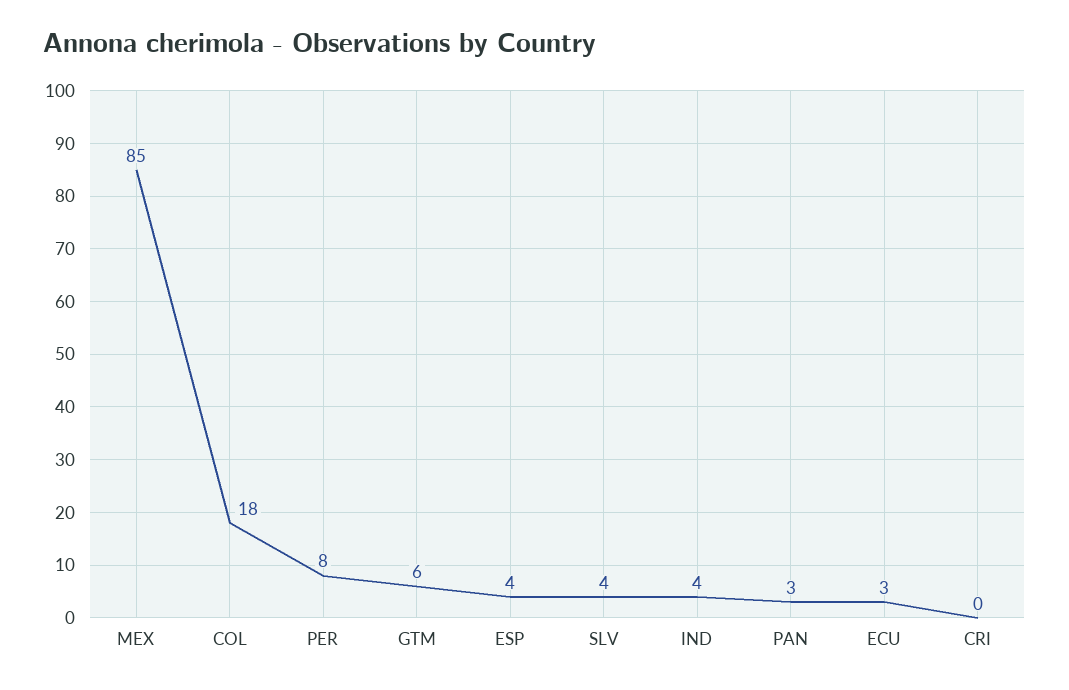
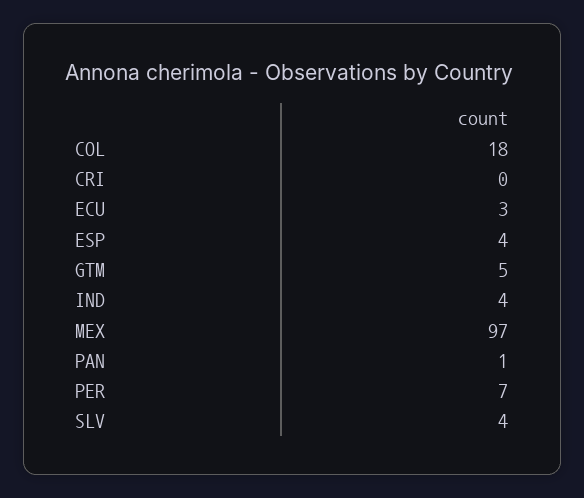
  {
-   "MEX": 85,
+   "MEX": 97,
    "COL": 18,
-   "PER": 8,
+   "PER": 7,
-   "GTM": 6,
+   "GTM": 5,
    "ESP": 4,
    "SLV": 4,
    "IND": 4,
-   "PAN": 3,
+   "PAN": 1,
    "ECU": 3,
    "CRI": 0
  }

